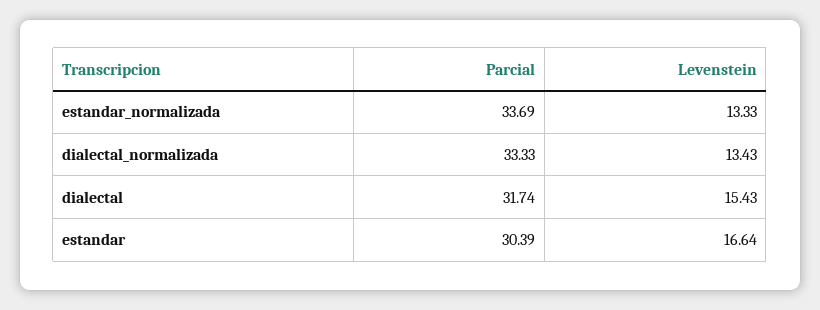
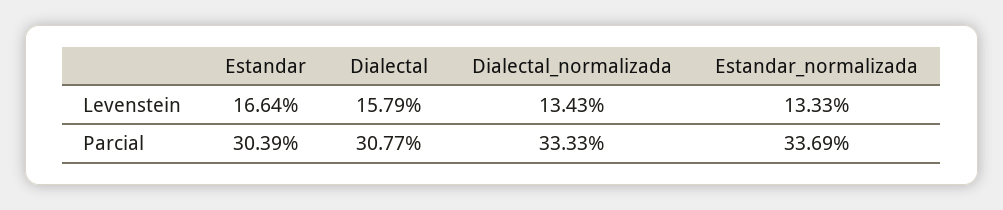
  {
    "Parcial": {
      "estandar_normalizada": 33.69,
      "dialectal_normalizada": 33.33,
-     "dialectal": 31.74,
+     "dialectal": 30.77,
      "estandar": 30.39
    },
    "Levenstein": {
      "estandar_normalizada": 13.33,
      "dialectal_normalizada": 13.43,
-     "dialectal": 15.43,
+     "dialectal": 15.79,
      "estandar": 16.64
    }
  }

